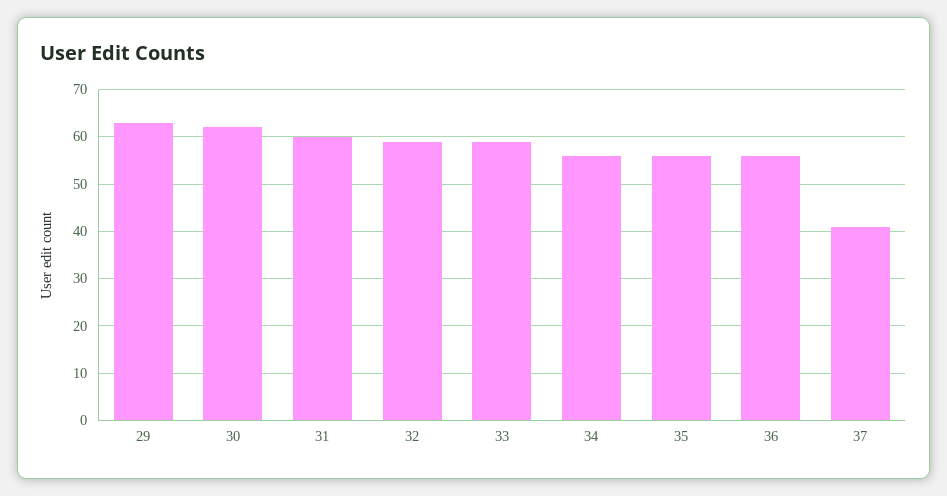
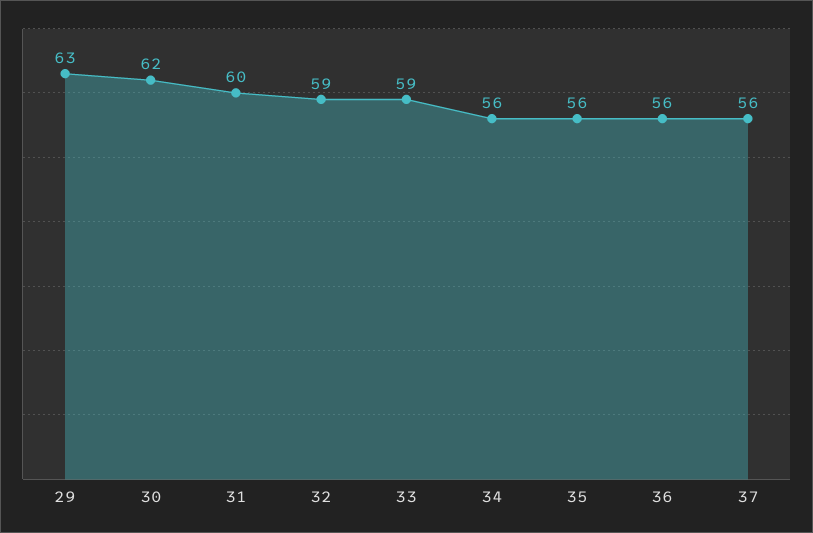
  {
    "29": 63,
    "30": 62,
    "31": 60,
    "32": 59,
    "33": 59,
    "34": 56,
    "35": 56,
    "36": 56,
-   "37": 40
+   "37": 56
  }

